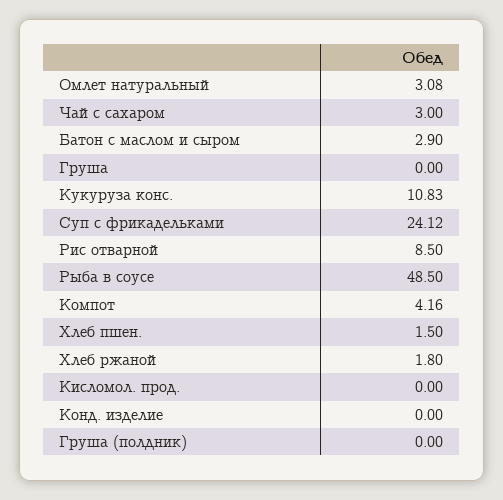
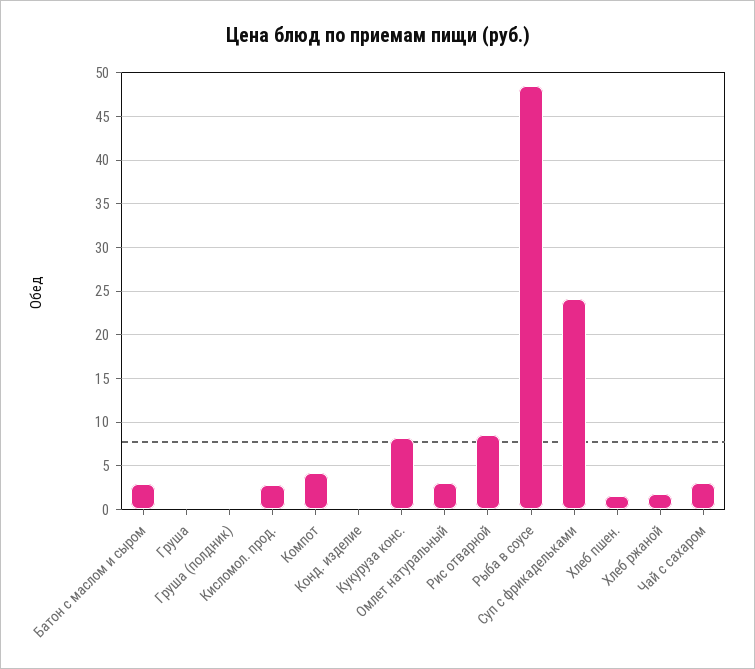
  {
    "Омлет натуральный": 3.08,
    "Чай с сахаром": 3,
    "Батон с маслом и сыром": 2.9,
    "Груша": 0,
-   "Кукуруза конс.": 10.83,
+   "Кукуруза конс.": 8,
    "Суп с фрикадельками": 24.12,
    "Рис отварной": 8.5,
    "Рыба в соусе": 48.5,
    "Компот": 4.16,
    "Хлеб пшен.": 1.5,
    "Хлеб ржаной": 1.8,
-   "Кисломол. прод.": 0,
+   "Кисломол. прод.": 3,
    "Конд. изделие": 0,
    "Груша (полдник)": 0
  }

